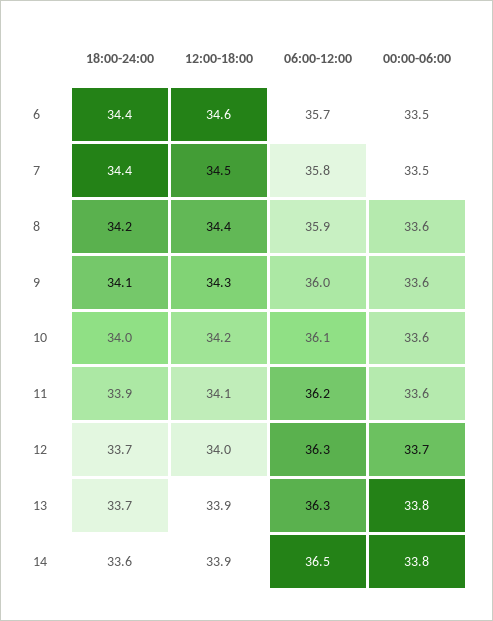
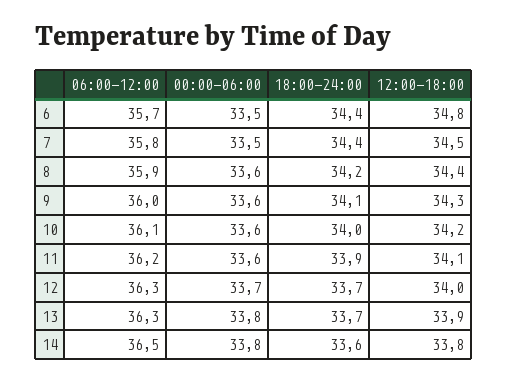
  {
    "18:00-24:00": {
      "6": 34.4,
      "7": 34.4,
      "8": 34.2,
      "9": 34.1,
      "10": 34,
      "11": 33.9,
      "12": 33.7,
      "13": 33.7,
      "14": 33.6
    },
    "12:00-18:00": {
-     "6": 34.6,
+     "6": 34.8,
      "7": 34.5,
      "8": 34.4,
      "9": 34.3,
      "10": 34.2,
      "11": 34.1,
      "12": 34,
      "13": 33.9,
-     "14": 33.9
+     "14": 33.8
    },
    "06:00-12:00": {
      "6": 35.7,
      "7": 35.8,
      "8": 35.9,
      "9": 36,
      "10": 36.1,
      "11": 36.2,
      "12": 36.3,
      "13": 36.3,
      "14": 36.5
    },
    "00:00-06:00": {
      "6": 33.5,
      "7": 33.5,
      "8": 33.6,
      "9": 33.6,
      "10": 33.6,
      "11": 33.6,
      "12": 33.7,
      "13": 33.8,
      "14": 33.8
    }
  }

